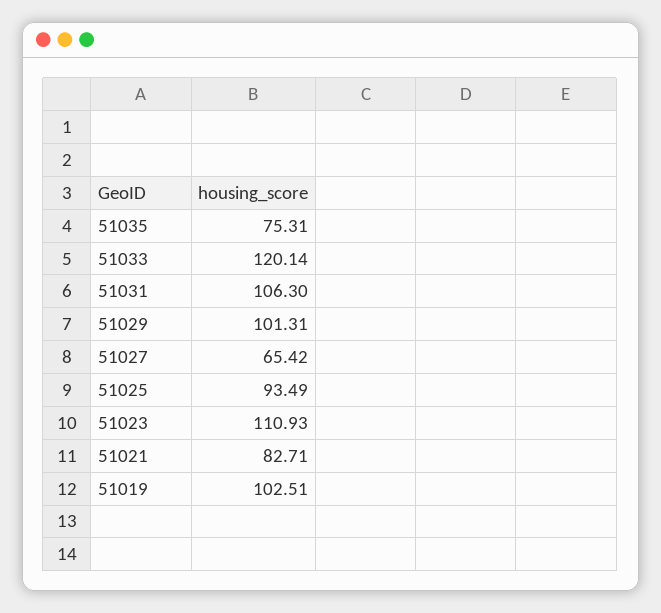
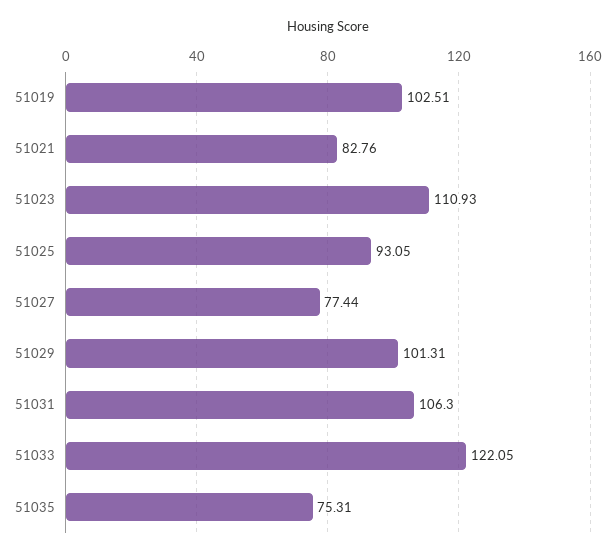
  {
    "51035": 75.31,
-   "51033": 120.14,
+   "51033": 122.05,
    "51031": 106.3,
    "51029": 101.31,
-   "51027": 65.42,
+   "51027": 77.44,
-   "51025": 93.49,
+   "51025": 93.05,
    "51023": 110.93,
-   "51021": 82.71,
+   "51021": 82.76,
    "51019": 102.51
  }

